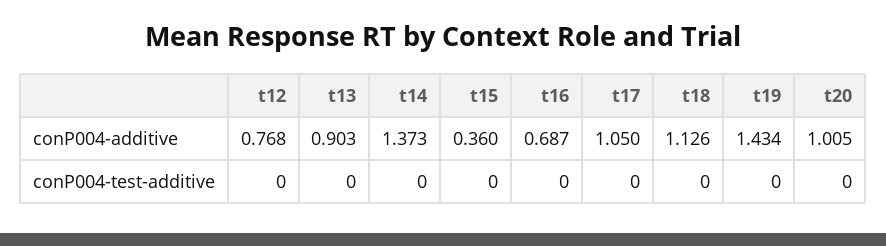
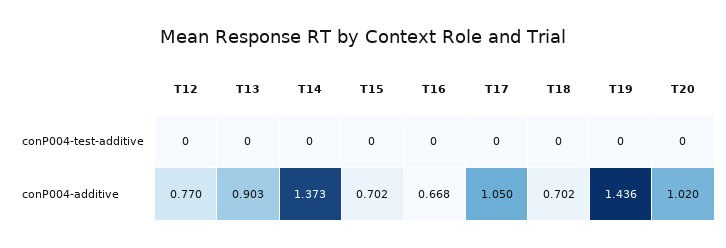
  {
    "t12": {
-     "conP004-additive": 0.768,
+     "conP004-additive": 0.77,
      "conP004-test-additive": 0
    },
    "t13": {
      "conP004-additive": 0.903,
      "conP004-test-additive": 0
    },
    "t14": {
      "conP004-additive": 1.373,
      "conP004-test-additive": 0
    },
    "t15": {
-     "conP004-additive": 0.36,
+     "conP004-additive": 0.702,
      "conP004-test-additive": 0
    },
    "t16": {
-     "conP004-additive": 0.687,
+     "conP004-additive": 0.668,
      "conP004-test-additive": 0
    },
    "t17": {
      "conP004-additive": 1.05,
      "conP004-test-additive": 0
    },
    "t18": {
-     "conP004-additive": 1.126,
+     "conP004-additive": 0.702,
      "conP004-test-additive": 0
    },
    "t19": {
-     "conP004-additive": 1.434,
+     "conP004-additive": 1.436,
      "conP004-test-additive": 0
    },
    "t20": {
-     "conP004-additive": 1.005,
+     "conP004-additive": 1.02,
      "conP004-test-additive": 0
    }
  }

